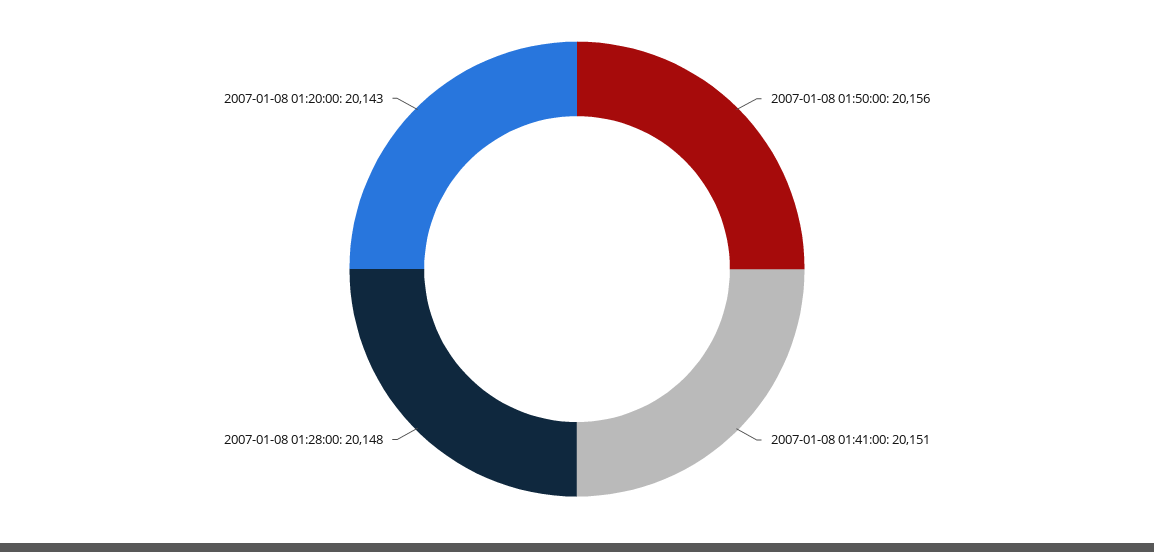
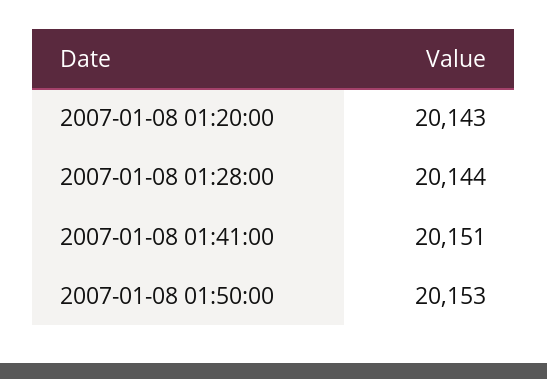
  {
-   "2007-01-08 01:50:00": 20156,
+   "2007-01-08 01:50:00": 20153,
    "2007-01-08 01:41:00": 20151,
-   "2007-01-08 01:28:00": 20148,
+   "2007-01-08 01:28:00": 20144,
    "2007-01-08 01:20:00": 20143
  }

